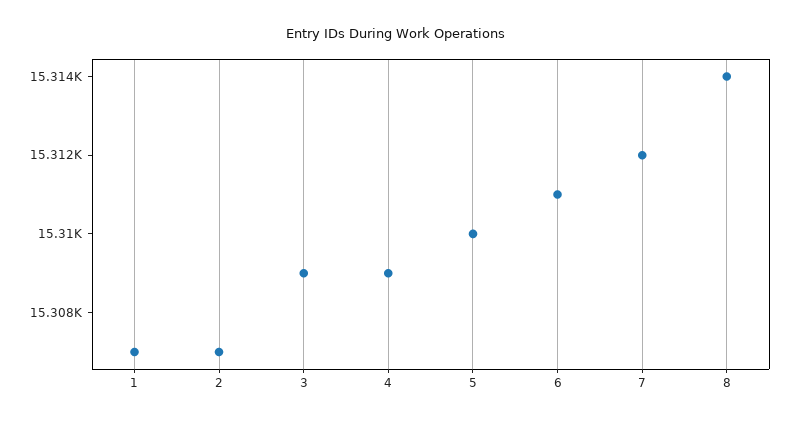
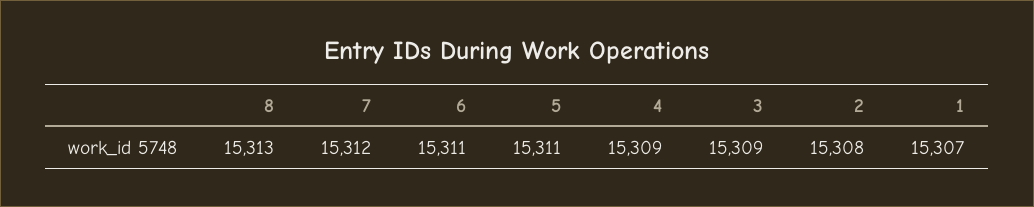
  {
    "1": 15307,
-   "2": 15307,
+   "2": 15308,
    "3": 15309,
    "4": 15309,
-   "5": 15310,
+   "5": 15311,
    "6": 15311,
    "7": 15312,
-   "8": 15314
+   "8": 15313
  }

